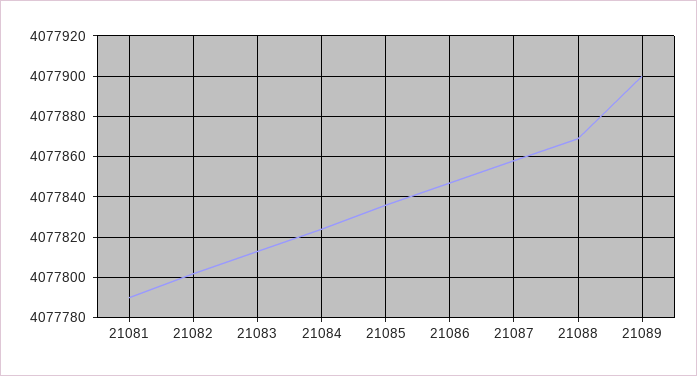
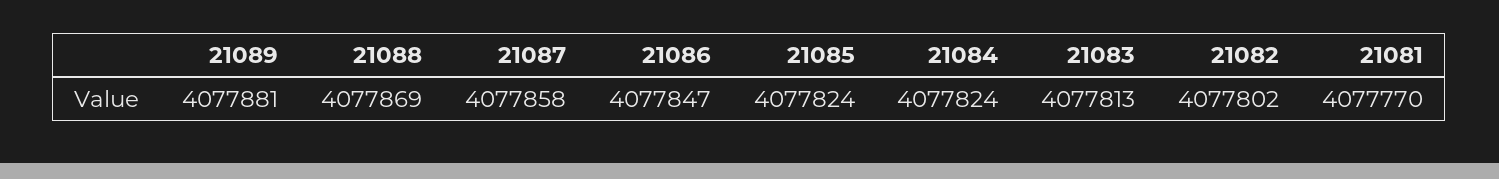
  {
-   "21081": 4077790,
+   "21081": 4077770,
    "21082": 4077802,
    "21083": 4077813,
    "21084": 4077824,
-   "21085": 4077835,
+   "21085": 4077824,
    "21086": 4077847,
    "21087": 4077858,
    "21088": 4077869,
-   "21089": 4077900
+   "21089": 4077881
  }

